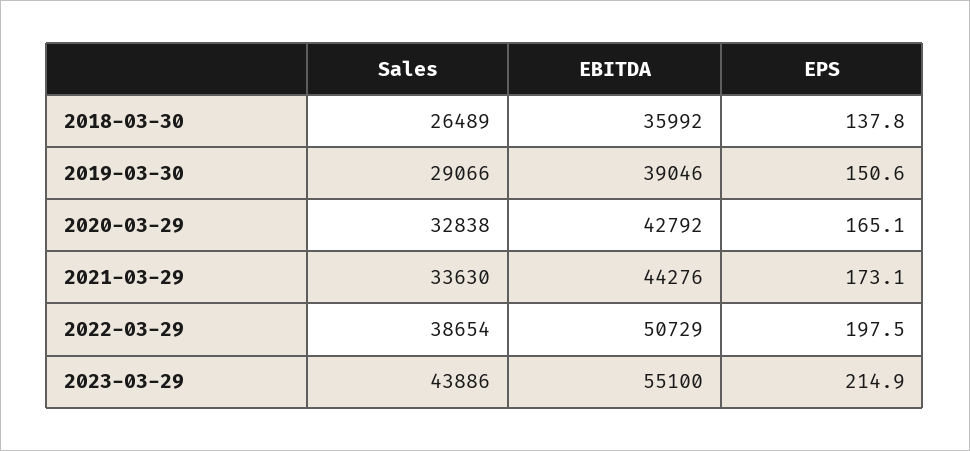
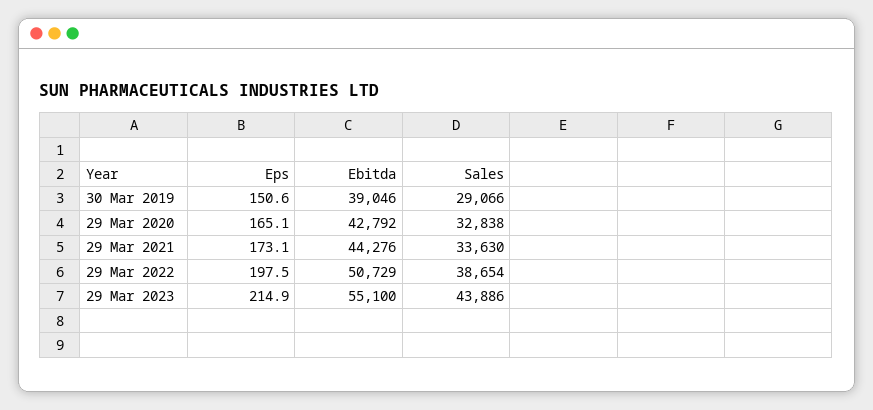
  {
    "Sales": {
-     "2018-03-30": 26489,
      "2019-03-30": 29066,
      "2020-03-29": 32838,
      "2021-03-29": 33630,
      "2022-03-29": 38654,
      "2023-03-29": 43886
    },
    "EBITDA": {
-     "2018-03-30": 35992,
      "2019-03-30": 39046,
      "2020-03-29": 42792,
      "2021-03-29": 44276,
      "2022-03-29": 50729,
      "2023-03-29": 55100
    },
    "EPS": {
-     "2018-03-30": 137.8,
      "2019-03-30": 150.6,
      "2020-03-29": 165.1,
      "2021-03-29": 173.1,
      "2022-03-29": 197.5,
      "2023-03-29": 214.9
    }
  }

